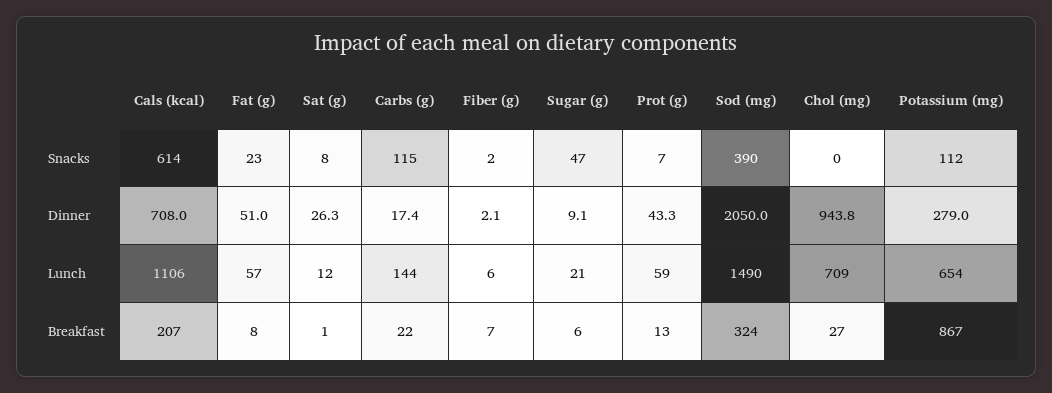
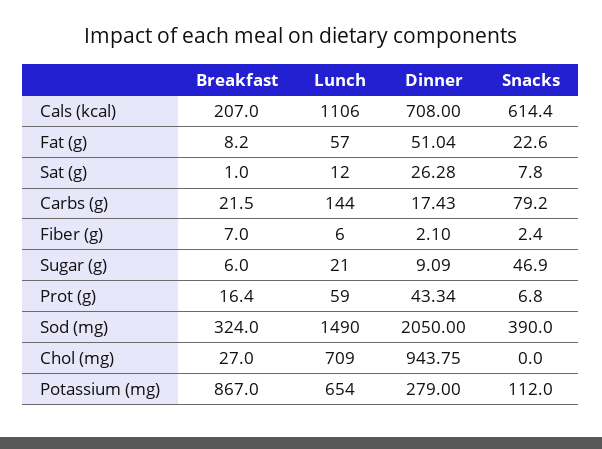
  {
    "Cals (kcal)": {
      "Snacks": 614.4,
      "Dinner": 708,
      "Lunch": 1106,
      "Breakfast": 207
    },
    "Fat (g)": {
      "Snacks": 22.6,
      "Dinner": 51.04,
      "Lunch": 57,
      "Breakfast": 8.2
    },
    "Sat (g)": {
      "Snacks": 7.8,
      "Dinner": 26.28,
      "Lunch": 12,
      "Breakfast": 1
    },
    "Carbs (g)": {
-     "Snacks": 115,
+     "Snacks": 79.2,
      "Dinner": 17.43,
      "Lunch": 144,
      "Breakfast": 21.5
    },
    "Fiber (g)": {
      "Snacks": 2.4,
      "Dinner": 2.1,
      "Lunch": 6,
      "Breakfast": 7
    },
    "Sugar (g)": {
      "Snacks": 46.9,
      "Dinner": 9.09,
      "Lunch": 21,
      "Breakfast": 6
    },
    "Prot (g)": {
      "Snacks": 6.8,
      "Dinner": 43.34,
      "Lunch": 59,
-     "Breakfast": 13
+     "Breakfast": 16.4
    },
    "Sod (mg)": {
      "Snacks": 390,
      "Dinner": 2050,
      "Lunch": 1490,
      "Breakfast": 324
    },
    "Chol (mg)": {
      "Snacks": 0,
      "Dinner": 943.75,
      "Lunch": 709,
      "Breakfast": 27
    },
    "Potassium (mg)": {
      "Snacks": 112,
      "Dinner": 279,
      "Lunch": 654,
      "Breakfast": 867
    }
  }

